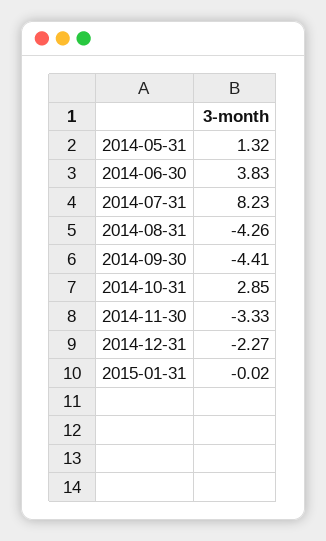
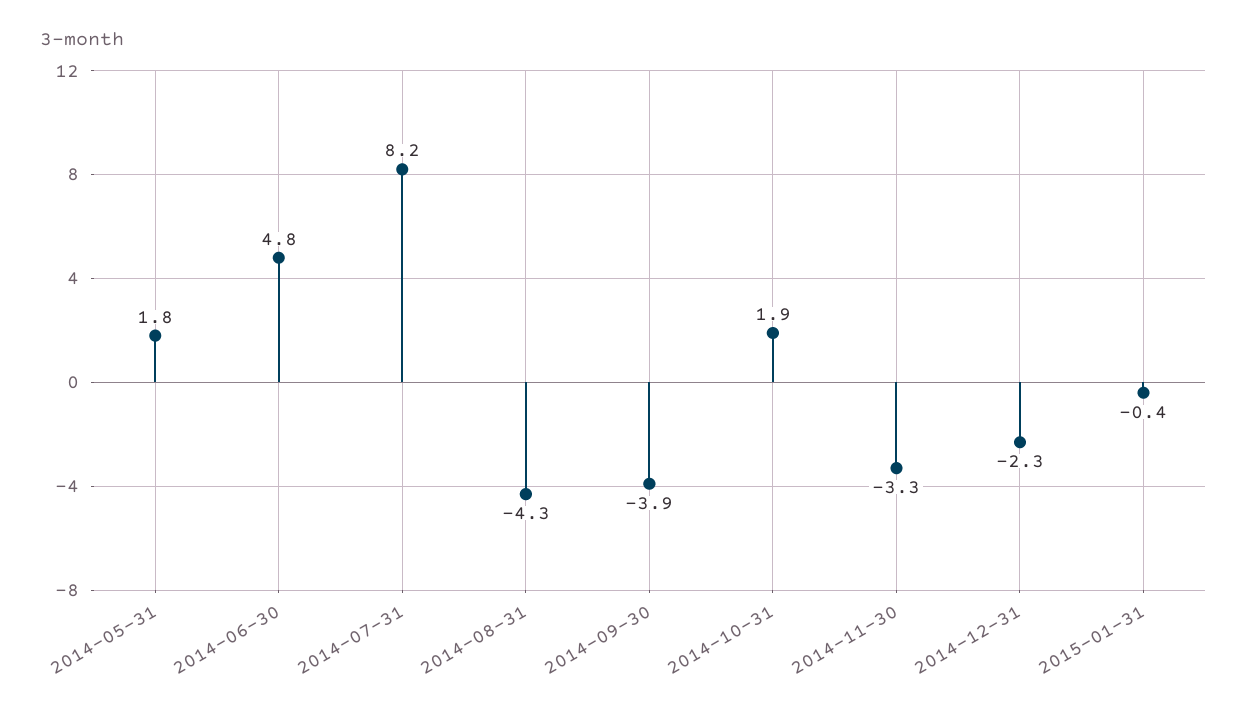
  {
-   "2014-05-31": 1.32,
+   "2014-05-31": 1.8,
-   "2014-06-30": 3.83,
+   "2014-06-30": 4.8,
    "2014-07-31": 8.23,
    "2014-08-31": -4.26,
-   "2014-09-30": -4.41,
+   "2014-09-30": -3.9,
-   "2014-10-31": 2.85,
+   "2014-10-31": 1.9,
    "2014-11-30": -3.33,
    "2014-12-31": -2.27,
-   "2015-01-31": -0.02
+   "2015-01-31": -0.4
  }

